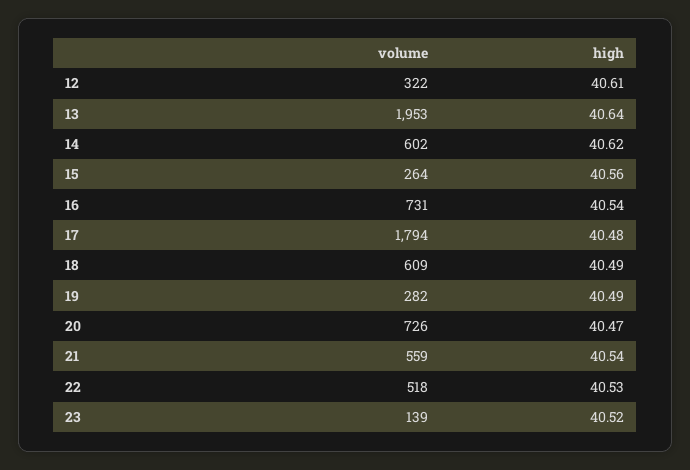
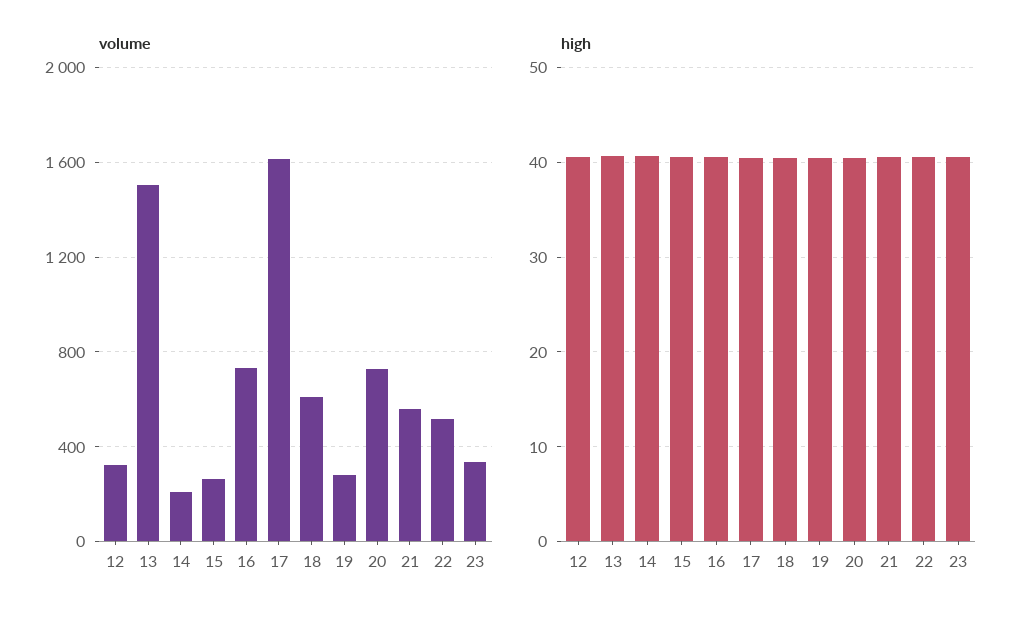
  {
    "volume": {
      "12": 322,
-     "13": 1953,
+     "13": 1500,
-     "14": 602,
+     "14": 200,
      "15": 264,
      "16": 731,
-     "17": 1794,
+     "17": 1600,
      "18": 609,
      "19": 282,
      "20": 726,
      "21": 559,
      "22": 518,
-     "23": 139
+     "23": 350
    },
    "high": {
      "12": 40.61,
      "13": 40.64,
      "14": 40.62,
      "15": 40.56,
      "16": 40.54,
      "17": 40.48,
      "18": 40.49,
      "19": 40.49,
      "20": 40.47,
      "21": 40.54,
      "22": 40.53,
      "23": 40.52
    }
  }

